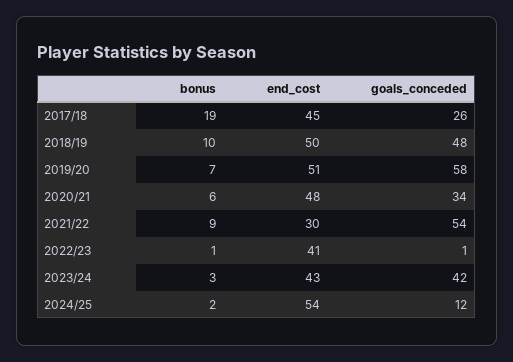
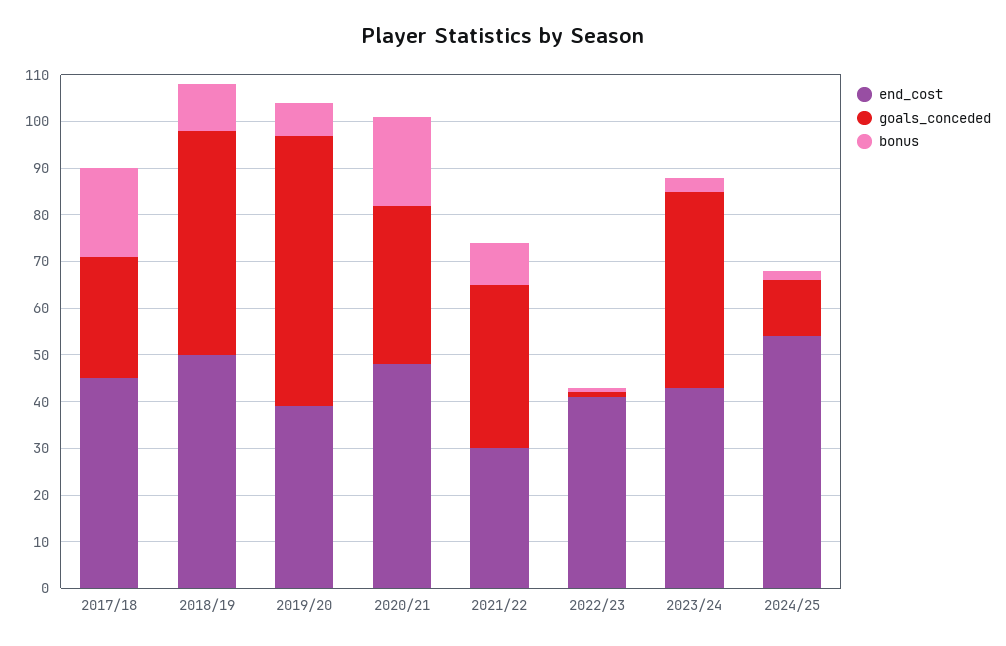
  {
    "bonus": {
      "2017/18": 19,
      "2018/19": 10,
      "2019/20": 7,
-     "2020/21": 6,
+     "2020/21": 20,
      "2021/22": 9,
      "2022/23": 1,
      "2023/24": 3,
      "2024/25": 2
    },
    "end_cost": {
      "2017/18": 45,
      "2018/19": 50,
-     "2019/20": 51,
+     "2019/20": 40,
      "2020/21": 48,
      "2021/22": 30,
      "2022/23": 41,
      "2023/24": 43,
      "2024/25": 54
    },
    "goals_conceded": {
      "2017/18": 26,
      "2018/19": 48,
      "2019/20": 58,
      "2020/21": 34,
-     "2021/22": 54,
+     "2021/22": 35,
      "2022/23": 1,
      "2023/24": 42,
      "2024/25": 12
    }
  }

